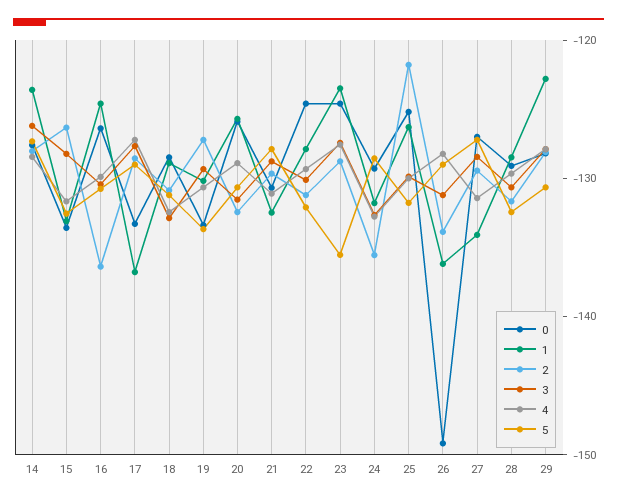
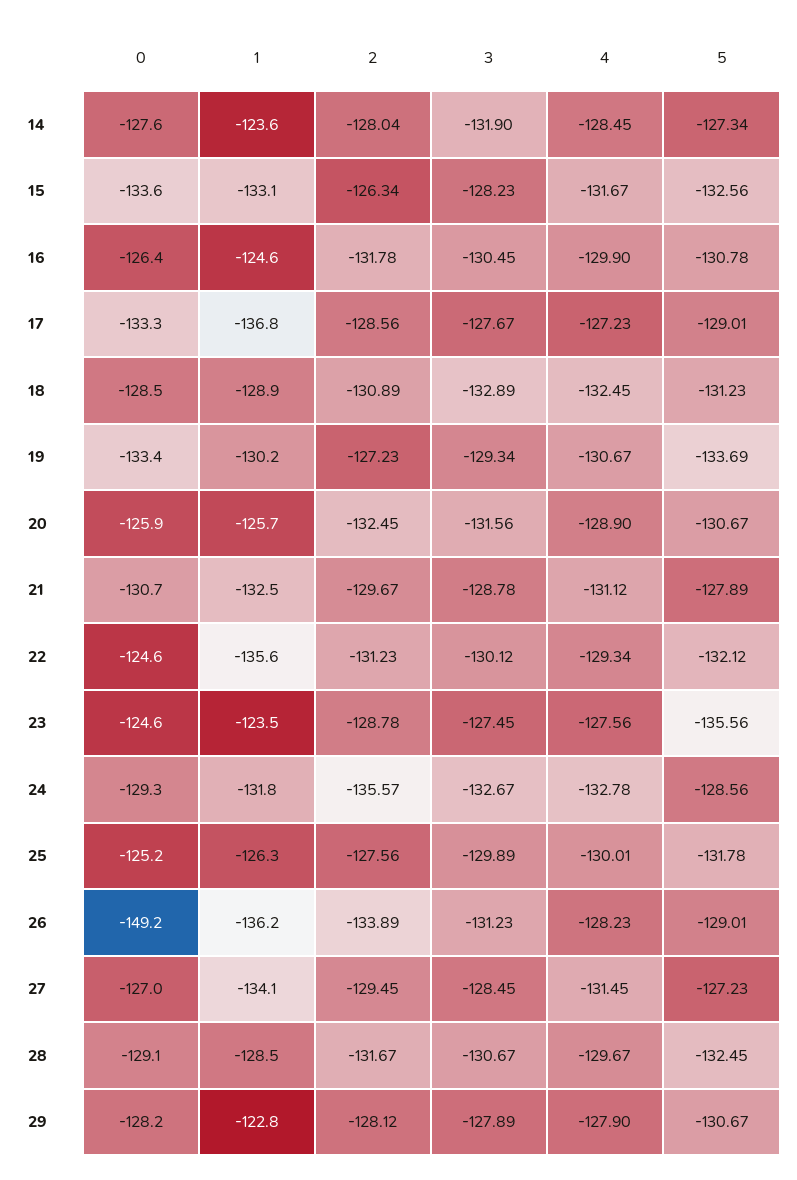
  {
    "0": {
      "14": -127.6,
      "15": -133.6,
      "16": -126.4,
      "17": -133.3,
      "18": -128.5,
      "19": -133.4,
      "20": -125.9,
      "21": -130.7,
      "22": -124.6,
      "23": -124.6,
      "24": -129.3,
      "25": -125.2,
      "26": -149.2,
      "27": -127,
      "28": -129.1,
      "29": -128.2
    },
    "1": {
      "14": -123.6,
      "15": -133.1,
      "16": -124.6,
      "17": -136.8,
      "18": -128.9,
      "19": -130.2,
      "20": -125.7,
      "21": -132.5,
-     "22": -128,
+     "22": -135.6,
      "23": -123.5,
      "24": -131.8,
      "25": -126.3,
      "26": -136.2,
      "27": -134.1,
      "28": -128.5,
      "29": -122.8
    },
    "2": {
      "14": -128.04,
      "15": -126.34,
-     "16": -136,
+     "16": -131.78,
      "17": -128.56,
      "18": -130.89,
      "19": -127.23,
      "20": -132.45,
      "21": -129.67,
      "22": -131.23,
      "23": -128.78,
      "24": -135.57,
-     "25": -122,
+     "25": -127.56,
      "26": -133.89,
      "27": -129.45,
      "28": -131.67,
      "29": -128.12
    },
    "3": {
-     "14": -126,
+     "14": -131.9,
      "15": -128.23,
      "16": -130.45,
      "17": -127.67,
      "18": -132.89,
      "19": -129.34,
      "20": -131.56,
      "21": -128.78,
      "22": -130.12,
      "23": -127.45,
      "24": -132.67,
      "25": -129.89,
      "26": -131.23,
      "27": -128.45,
      "28": -130.67,
      "29": -127.89
    },
    "4": {
      "14": -128.45,
      "15": -131.67,
      "16": -129.9,
      "17": -127.23,
      "18": -132.45,
      "19": -130.67,
      "20": -128.9,
      "21": -131.12,
      "22": -129.34,
      "23": -127.56,
      "24": -132.78,
      "25": -130.01,
      "26": -128.23,
      "27": -131.45,
      "28": -129.67,
      "29": -127.9
    },
    "5": {
      "14": -127.34,
      "15": -132.56,
      "16": -130.78,
      "17": -129.01,
      "18": -131.23,
      "19": -133.69,
      "20": -130.67,
      "21": -127.89,
      "22": -132.12,
      "23": -135.56,
      "24": -128.56,
      "25": -131.78,
      "26": -129.01,
      "27": -127.23,
      "28": -132.45,
      "29": -130.67
    }
  }

